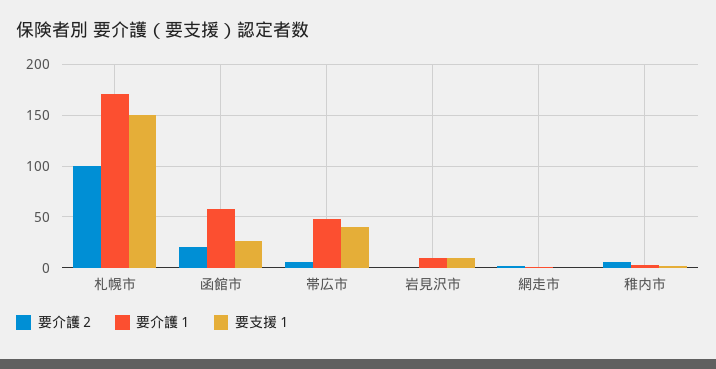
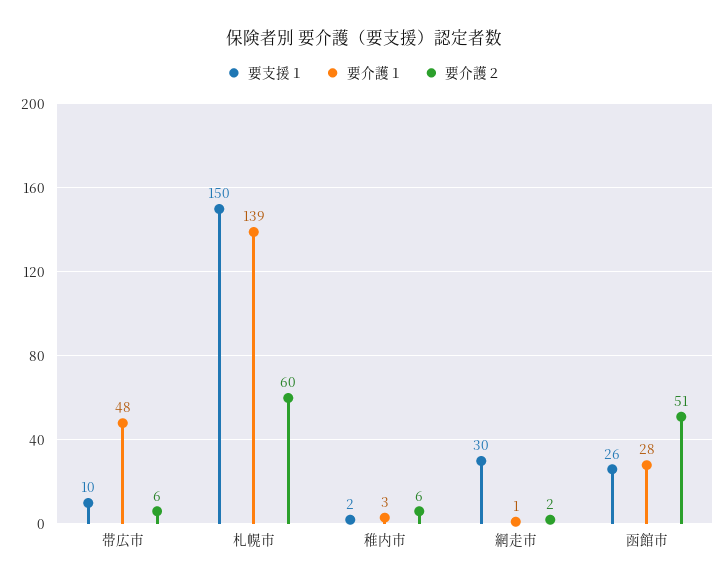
  {
    "要介護２": {
-     "札幌市": 100,
+     "札幌市": 60,
-     "函館市": 20,
+     "函館市": 51,
      "帯広市": 6,
-     "岩見沢市": 0,
      "網走市": 2,
      "稚内市": 6
    },
    "要介護１": {
-     "札幌市": 170,
+     "札幌市": 139,
-     "函館市": 60,
+     "函館市": 28,
      "帯広市": 48,
-     "岩見沢市": 10,
      "網走市": 1,
      "稚内市": 3
    },
    "要支援１": {
      "札幌市": 150,
      "函館市": 26,
-     "帯広市": 40,
+     "帯広市": 10,
-     "岩見沢市": 10,
-     "網走市": 0,
+     "網走市": 30,
      "稚内市": 2
    }
  }

